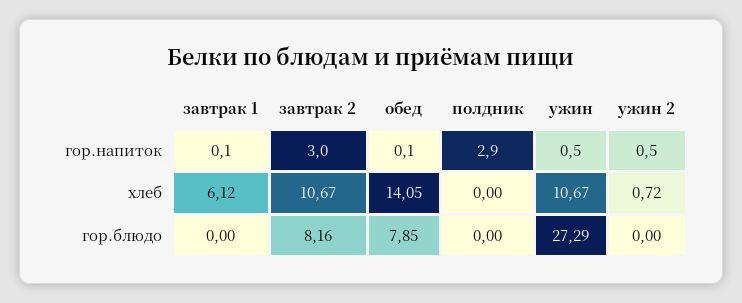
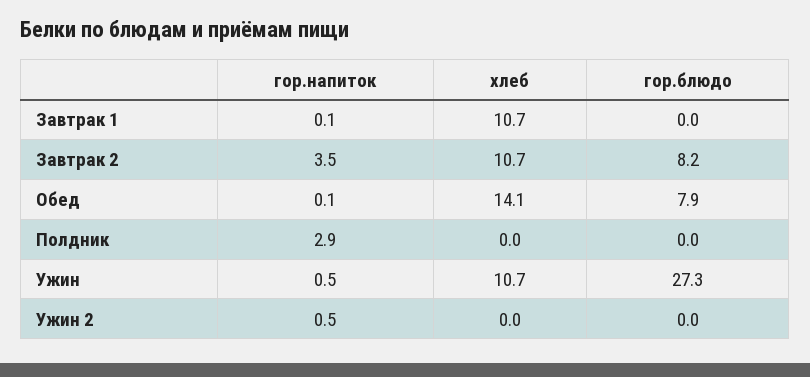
  {
    "завтрак 1": {
      "гор.напиток": 0.1,
-     "хлеб": 6.12,
+     "хлеб": 10.7,
      "гор.блюдо": 0
    },
    "завтрак 2": {
-     "гор.напиток": 3,
+     "гор.напиток": 3.5,
      "хлеб": 10.67,
      "гор.блюдо": 8.16
    },
    "обед": {
      "гор.напиток": 0.1,
      "хлеб": 14.05,
      "гор.блюдо": 7.85
    },
    "полдник": {
      "гор.напиток": 2.9,
      "хлеб": 0,
      "гор.блюдо": 0
    },
    "ужин": {
      "гор.напиток": 0.5,
      "хлеб": 10.67,
      "гор.блюдо": 27.29
    },
    "ужин 2": {
      "гор.напиток": 0.5,
-     "хлеб": 0.72,
+     "хлеб": 0,
      "гор.блюдо": 0
    }
  }

